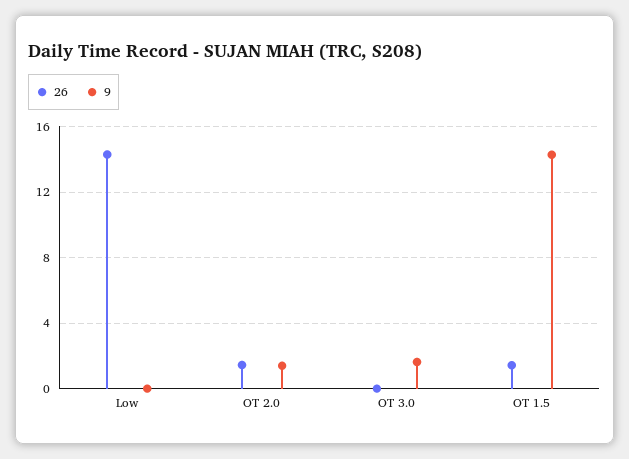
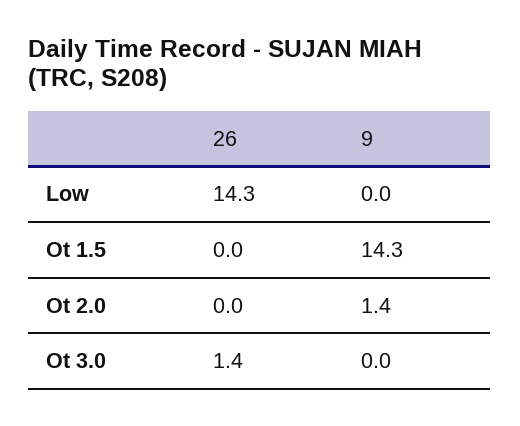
  {
    "26": {
      "Low": 14.3,
-     "OT 2.0": 1.5,
+     "OT 2.0": 0,
-     "OT 3.0": 0,
+     "OT 3.0": 1.4,
-     "OT 1.5": 1.5
+     "OT 1.5": 0
    },
    "9": {
      "Low": 0,
      "OT 2.0": 1.4,
-     "OT 3.0": 1.5,
+     "OT 3.0": 0,
      "OT 1.5": 14.3
    }
  }

